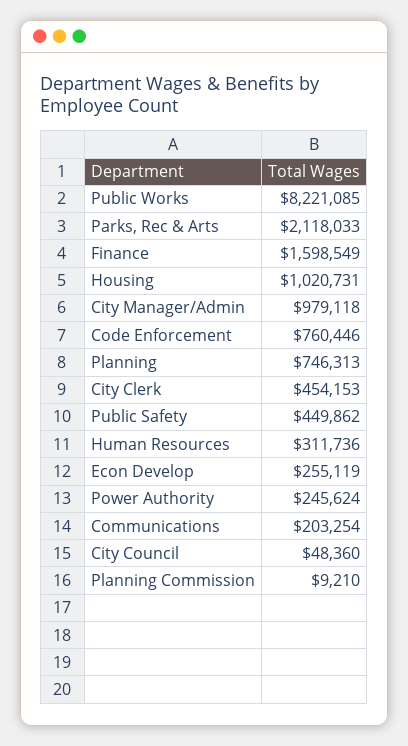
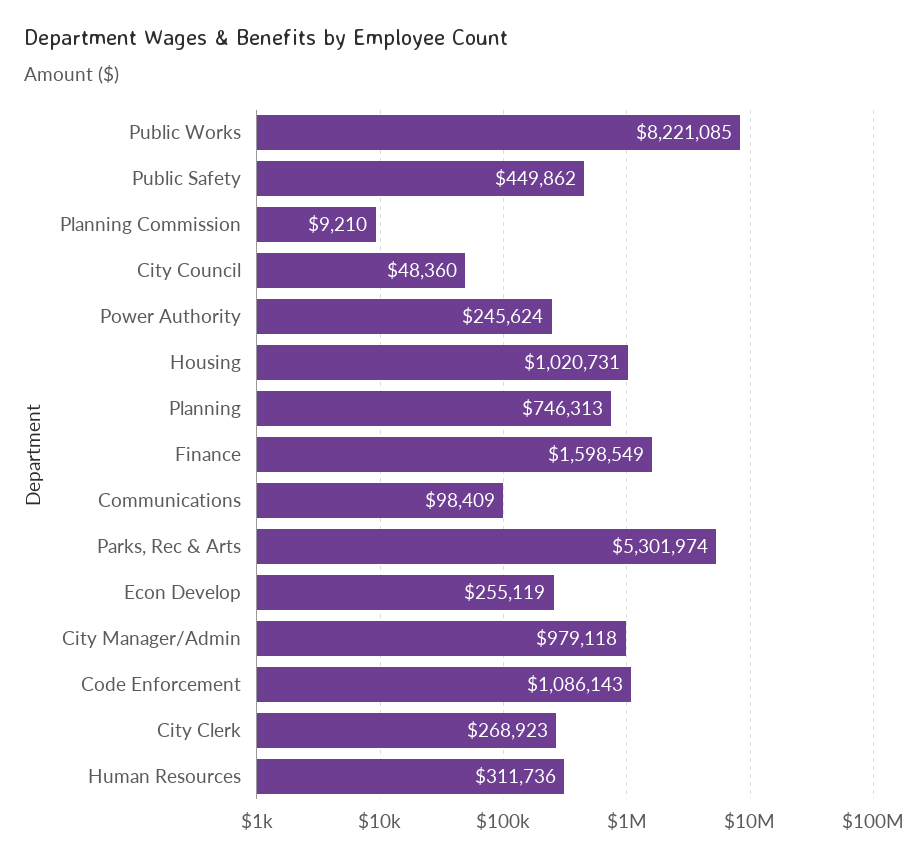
  {
    "Public Works": 8221085,
-   "Parks, Rec & Arts": 2118033,
+   "Parks, Rec & Arts": 5301974,
    "Finance": 1598549,
    "Housing": 1020731,
    "City Manager/Admin": 979118,
-   "Code Enforcement": 760446,
+   "Code Enforcement": 1086143,
    "Planning": 746313,
-   "City Clerk": 454153,
+   "City Clerk": 268923,
    "Public Safety": 449862,
    "Human Resources": 311736,
    "Econ Develop": 255119,
    "Power Authority": 245624,
-   "Communications": 203254,
+   "Communications": 98409,
    "City Council": 48360,
    "Planning Commission": 9210
  }

